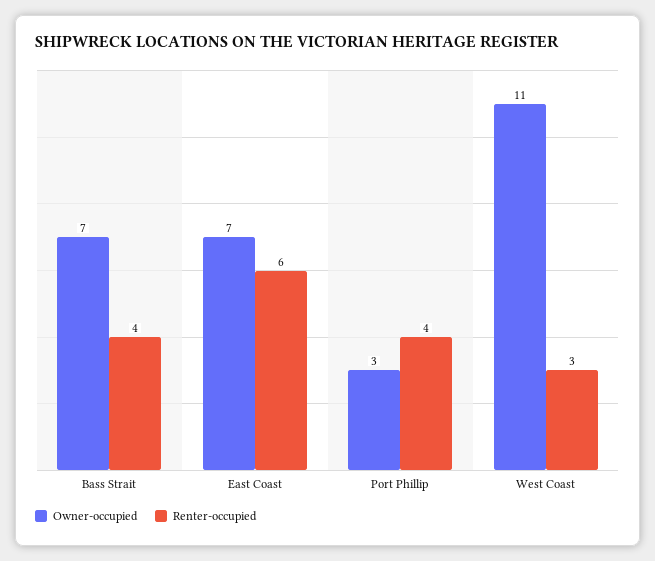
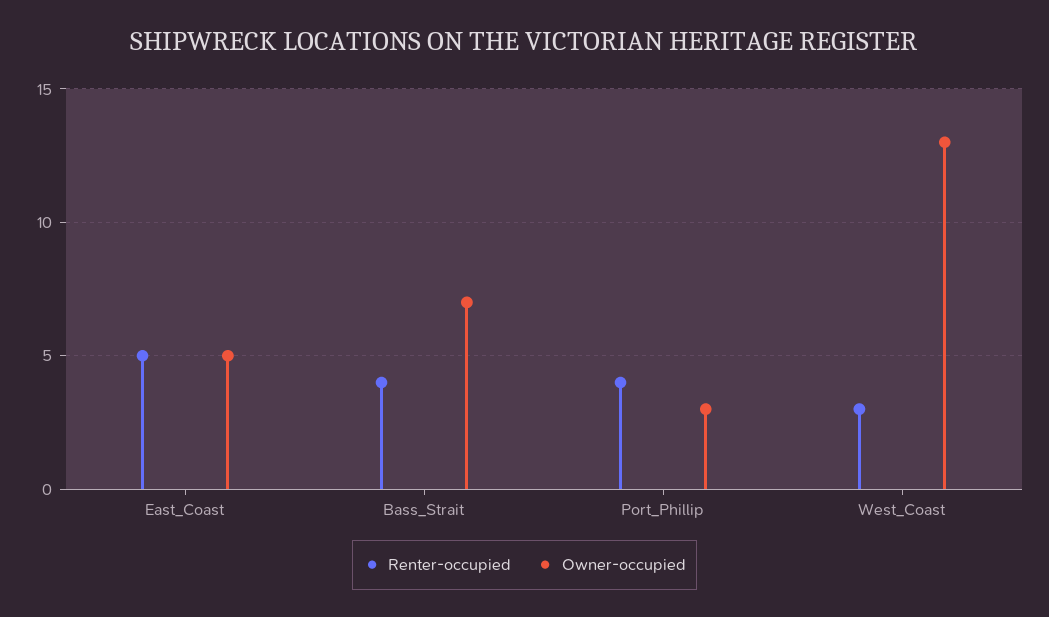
  {
    "Owner-occupied": {
      "Bass Strait": 7,
-     "East Coast": 7,
+     "East Coast": 5,
      "Port Phillip": 3,
-     "West Coast": 11
+     "West Coast": 13
    },
    "Renter-occupied": {
      "Bass Strait": 4,
-     "East Coast": 6,
+     "East Coast": 5,
      "Port Phillip": 4,
      "West Coast": 3
    }
  }

